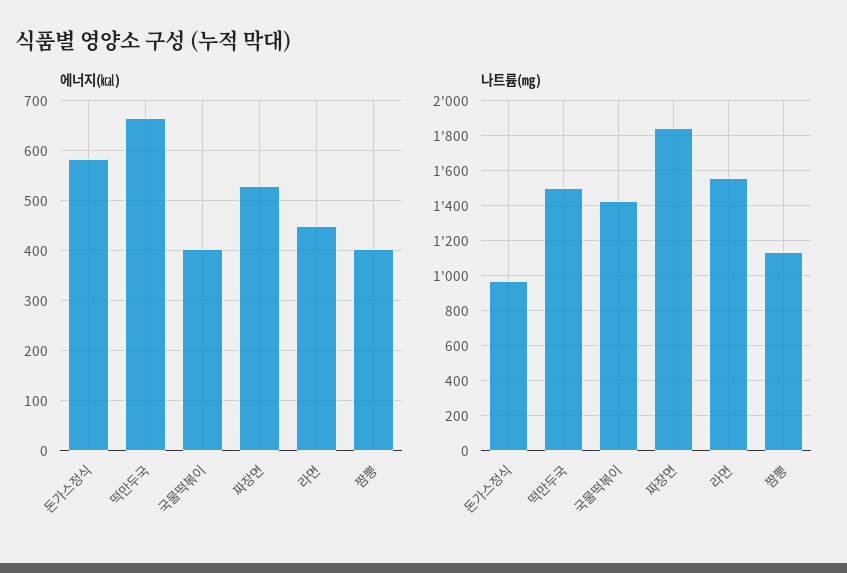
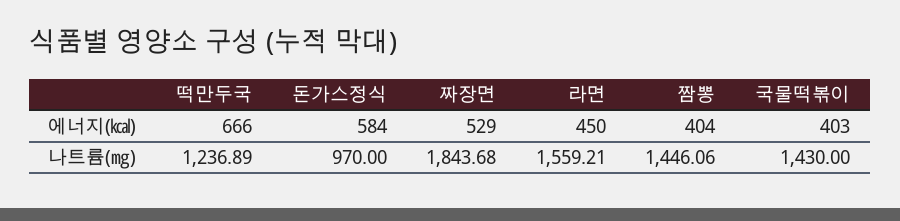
  {
    "에너지(㎉)": {
      "돈가스정식": 584,
      "떡만두국": 666,
      "국물떡볶이": 403,
      "짜장면": 529,
      "라면": 450,
      "짬뽕": 404
    },
    "나트륨(㎎)": {
      "돈가스정식": 970,
-     "떡만두국": 1500,
+     "떡만두국": 1236.89,
      "국물떡볶이": 1430,
      "짜장면": 1843.68,
      "라면": 1559.21,
-     "짬뽕": 1150
+     "짬뽕": 1446.06
    }
  }

